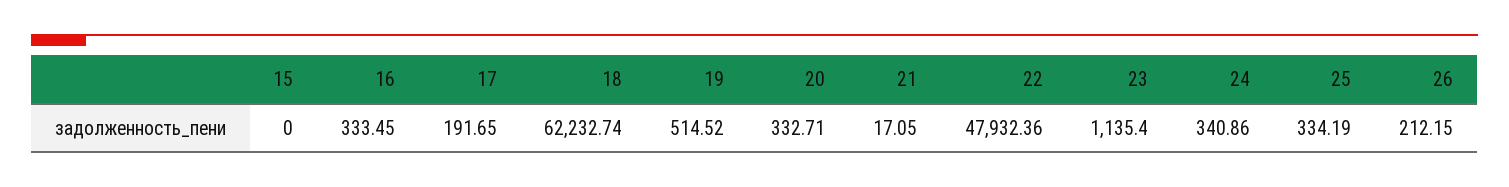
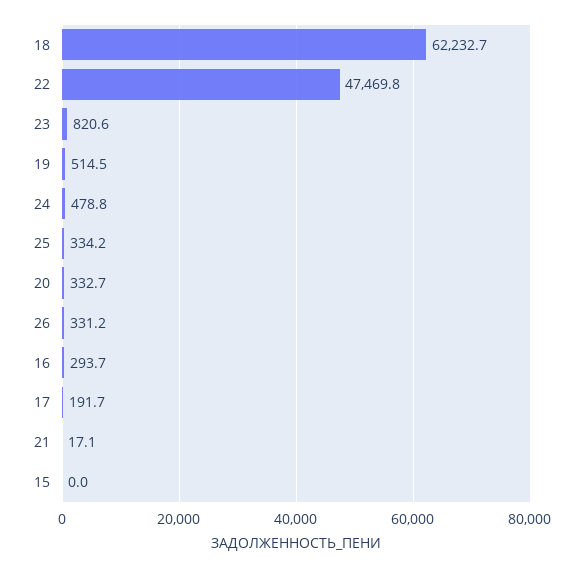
  {
    "15": 0,
-   "16": 333.45,
+   "16": 293.7,
    "17": 191.65,
    "18": 62232.74,
    "19": 514.52,
    "20": 332.71,
    "21": 17.05,
-   "22": 47932.36,
+   "22": 47469.8,
-   "23": 1135.4,
+   "23": 820.6,
-   "24": 340.86,
+   "24": 478.8,
    "25": 334.19,
-   "26": 212.15
+   "26": 331.2
  }

